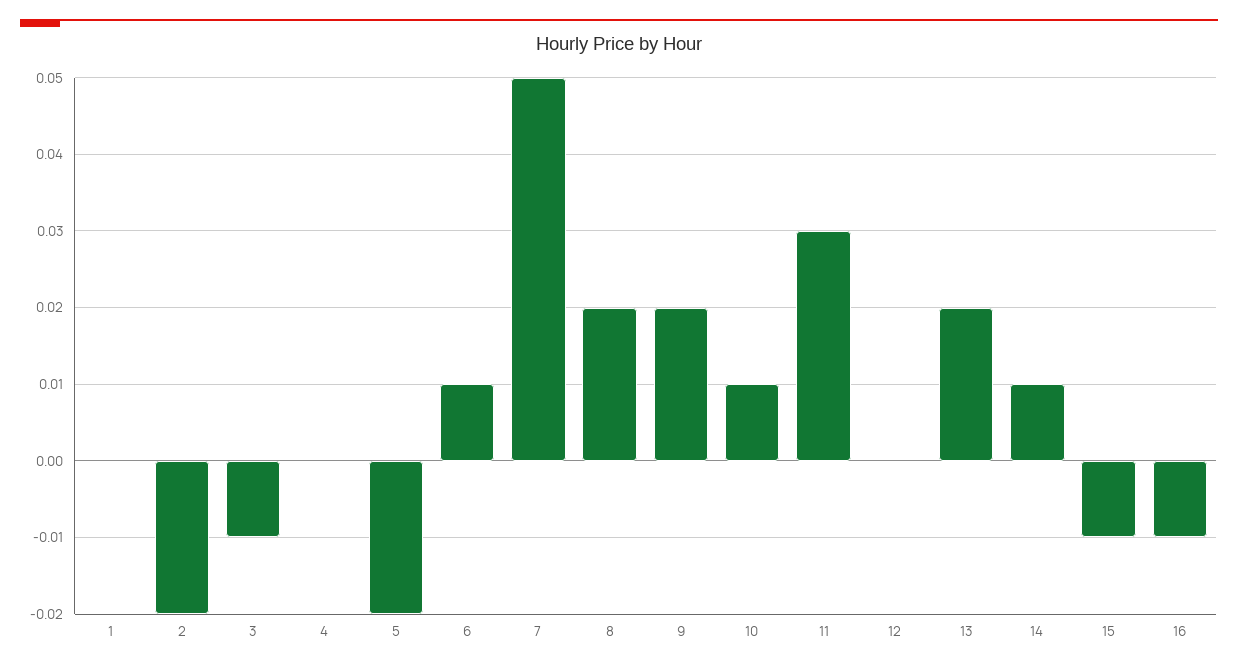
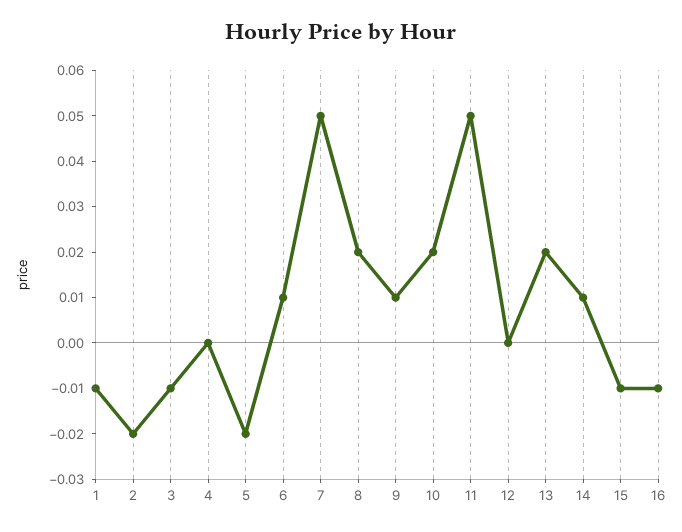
  {
-   "1": 0,
+   "1": -0.01,
    "2": -0.02,
    "3": -0.01,
    "4": 0,
    "5": -0.02,
    "6": 0.01,
    "7": 0.05,
    "8": 0.02,
-   "9": 0.02,
+   "9": 0.01,
-   "10": 0.01,
+   "10": 0.02,
-   "11": 0.03,
+   "11": 0.05,
    "12": 0,
    "13": 0.02,
    "14": 0.01,
    "15": -0.01,
    "16": -0.01
  }

